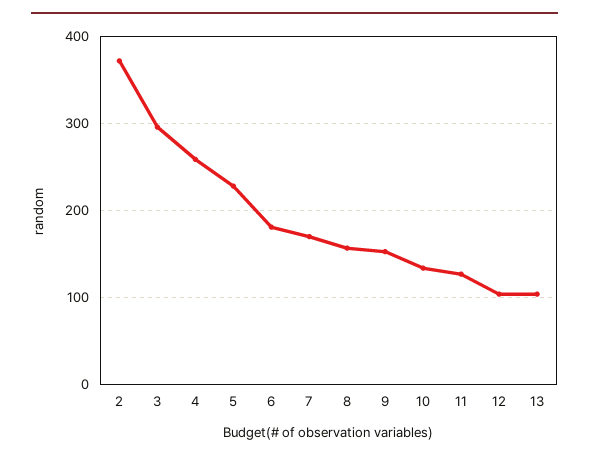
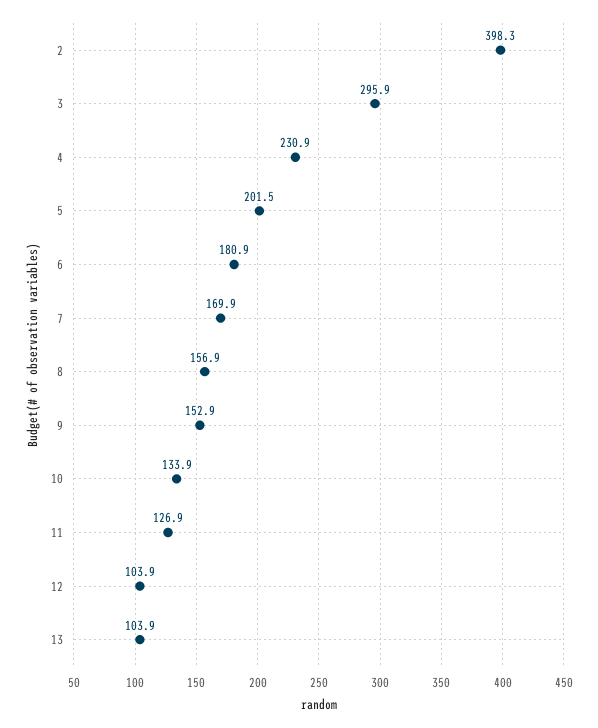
  {
-   "2": 370,
+   "2": 398.3,
    "3": 295.9,
-   "4": 260,
+   "4": 230.9,
-   "5": 230,
+   "5": 201.5,
    "6": 180.9,
    "7": 169.9,
    "8": 156.9,
    "9": 152.9,
    "10": 133.9,
    "11": 126.9,
    "12": 103.9,
    "13": 103.9
  }

